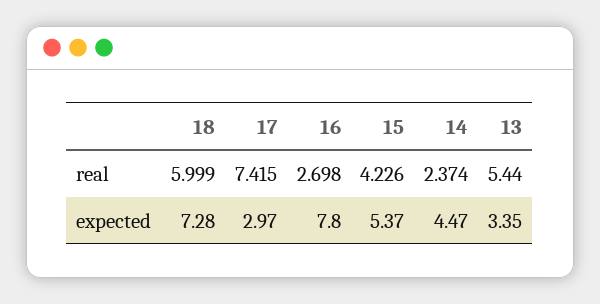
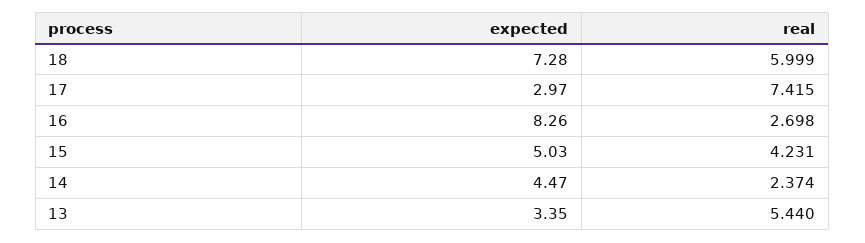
  {
    "18": {
      "real": 5.999,
      "expected": 7.28
    },
    "17": {
      "real": 7.415,
      "expected": 2.97
    },
    "16": {
      "real": 2.698,
-     "expected": 7.8
+     "expected": 8.26
    },
    "15": {
-     "real": 4.226,
+     "real": 4.231,
-     "expected": 5.37
+     "expected": 5.03
    },
    "14": {
      "real": 2.374,
      "expected": 4.47
    },
    "13": {
      "real": 5.44,
      "expected": 3.35
    }
  }

